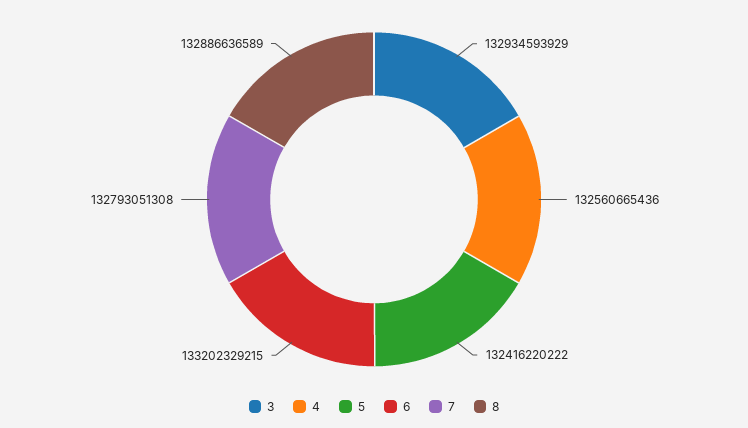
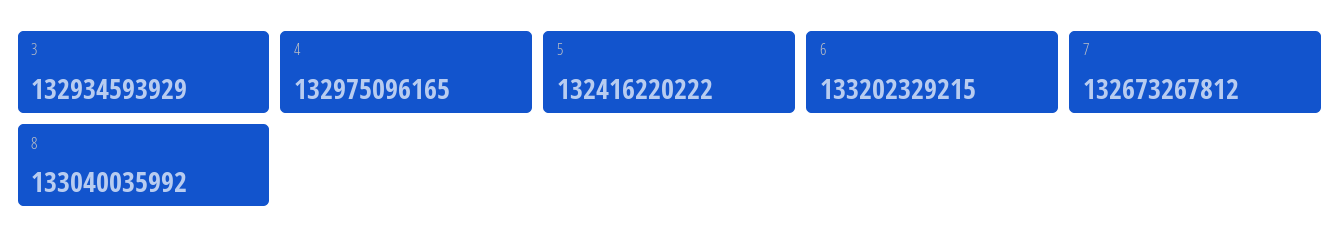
  {
    "3": 132934593929,
-   "4": 132560665436,
+   "4": 132975096165,
    "5": 132416220222,
    "6": 133202329215,
-   "7": 132793051308,
+   "7": 132673267812,
-   "8": 132886636589
+   "8": 133040035992
  }

